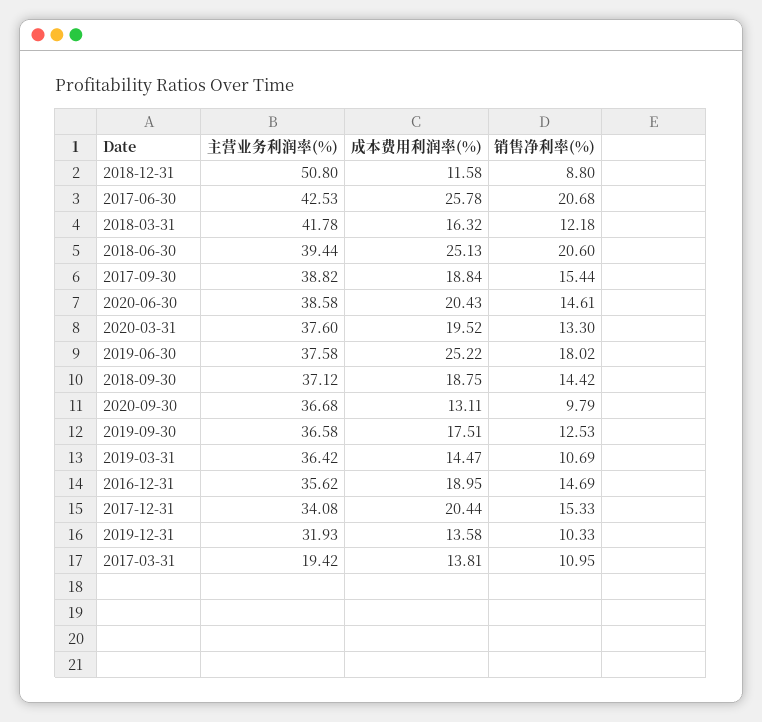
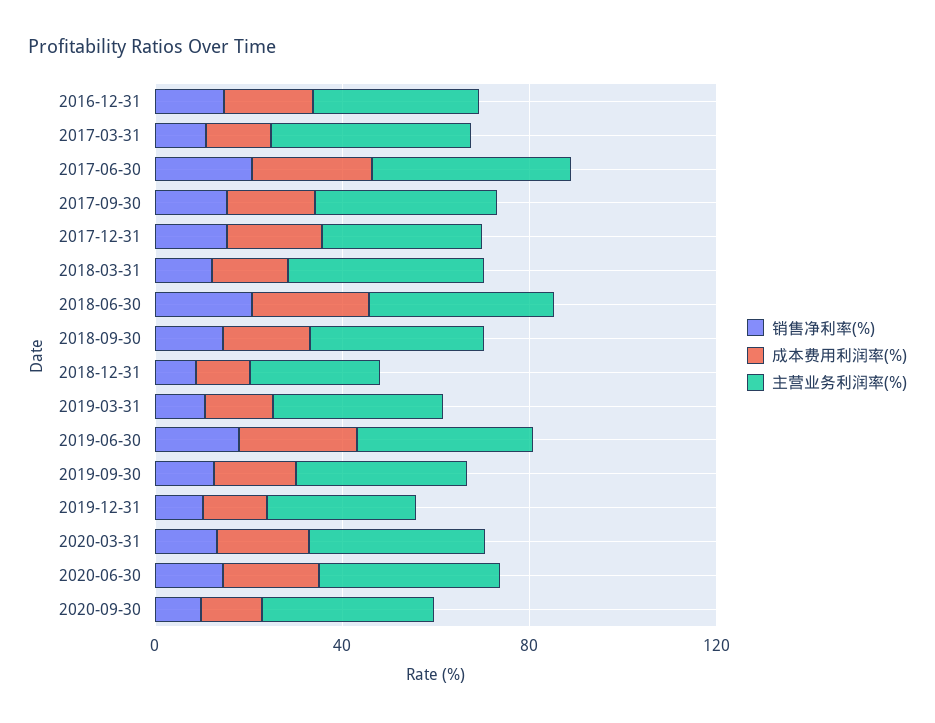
  {
    "主营业务利润率(%)": {
-     "2018-12-31": 50.8,
+     "2018-12-31": 30,
      "2017-06-30": 42.53,
      "2018-03-31": 41.78,
      "2018-06-30": 39.44,
      "2017-09-30": 38.82,
      "2020-06-30": 38.58,
      "2020-03-31": 37.6,
      "2019-06-30": 37.58,
      "2018-09-30": 37.12,
      "2020-09-30": 36.68,
      "2019-09-30": 36.58,
      "2019-03-31": 36.42,
      "2016-12-31": 35.62,
      "2017-12-31": 34.08,
      "2019-12-31": 31.93,
-     "2017-03-31": 19.42
+     "2017-03-31": 40
    },
    "成本费用利润率(%)": {
      "2018-12-31": 11.58,
      "2017-06-30": 25.78,
      "2018-03-31": 16.32,
      "2018-06-30": 25.13,
      "2017-09-30": 18.84,
      "2020-06-30": 20.43,
      "2020-03-31": 19.52,
      "2019-06-30": 25.22,
      "2018-09-30": 18.75,
      "2020-09-30": 13.11,
      "2019-09-30": 17.51,
      "2019-03-31": 14.47,
      "2016-12-31": 18.95,
      "2017-12-31": 20.44,
      "2019-12-31": 13.58,
      "2017-03-31": 13.81
    },
    "销售净利率(%)": {
      "2018-12-31": 8.8,
      "2017-06-30": 20.68,
      "2018-03-31": 12.18,
      "2018-06-30": 20.6,
      "2017-09-30": 15.44,
      "2020-06-30": 14.61,
      "2020-03-31": 13.3,
      "2019-06-30": 18.02,
      "2018-09-30": 14.42,
      "2020-09-30": 9.79,
      "2019-09-30": 12.53,
      "2019-03-31": 10.69,
      "2016-12-31": 14.69,
      "2017-12-31": 15.33,
      "2019-12-31": 10.33,
      "2017-03-31": 10.95
    }
  }

